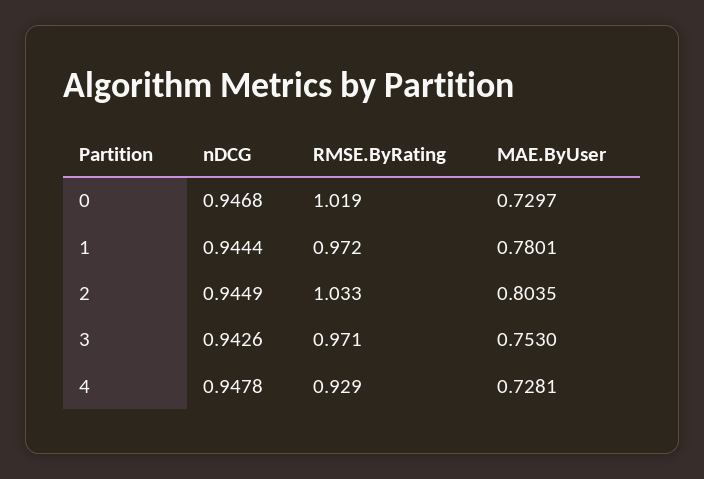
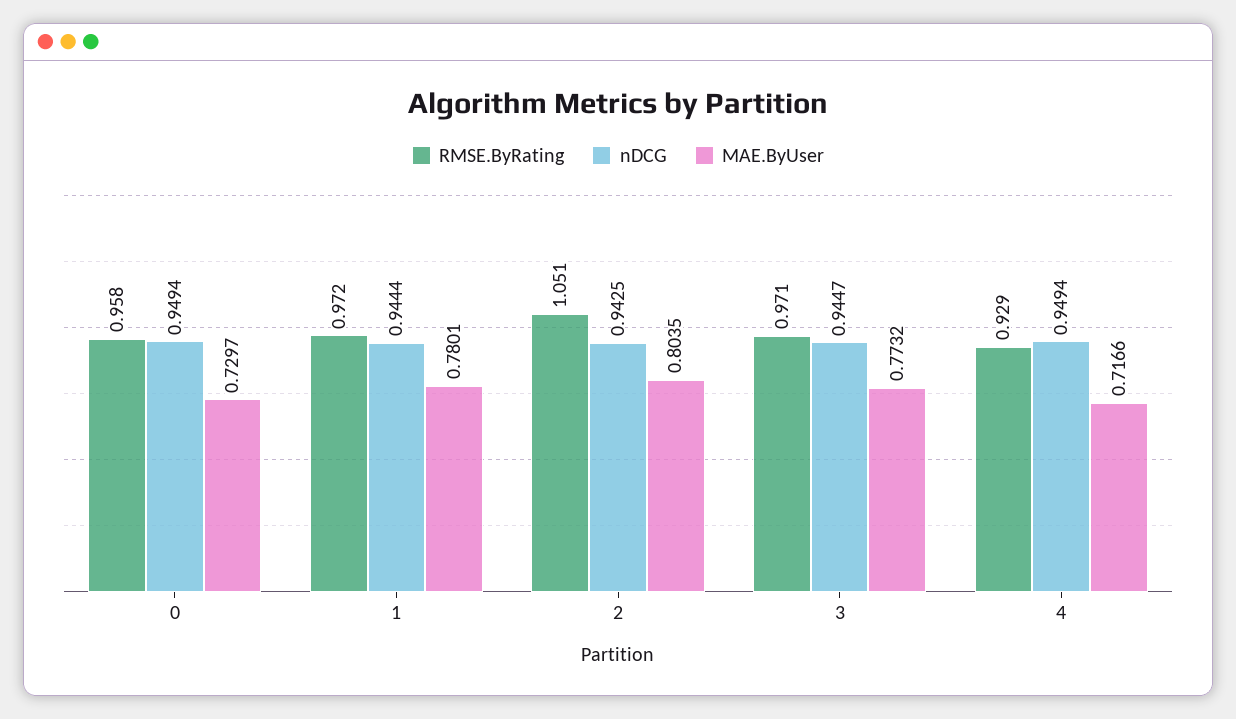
  {
    "nDCG": {
-     "0": 0.9468,
+     "0": 0.9494,
      "1": 0.9444,
-     "2": 0.9449,
+     "2": 0.9425,
-     "3": 0.9426,
+     "3": 0.9447,
-     "4": 0.9478
+     "4": 0.9494
    },
    "RMSE.ByRating": {
-     "0": 1.019,
+     "0": 0.958,
      "1": 0.972,
-     "2": 1.033,
+     "2": 1.051,
      "3": 0.971,
      "4": 0.929
    },
    "MAE.ByUser": {
      "0": 0.7297,
      "1": 0.7801,
      "2": 0.8035,
-     "3": 0.753,
+     "3": 0.7732,
-     "4": 0.7281
+     "4": 0.7166
    }
  }

